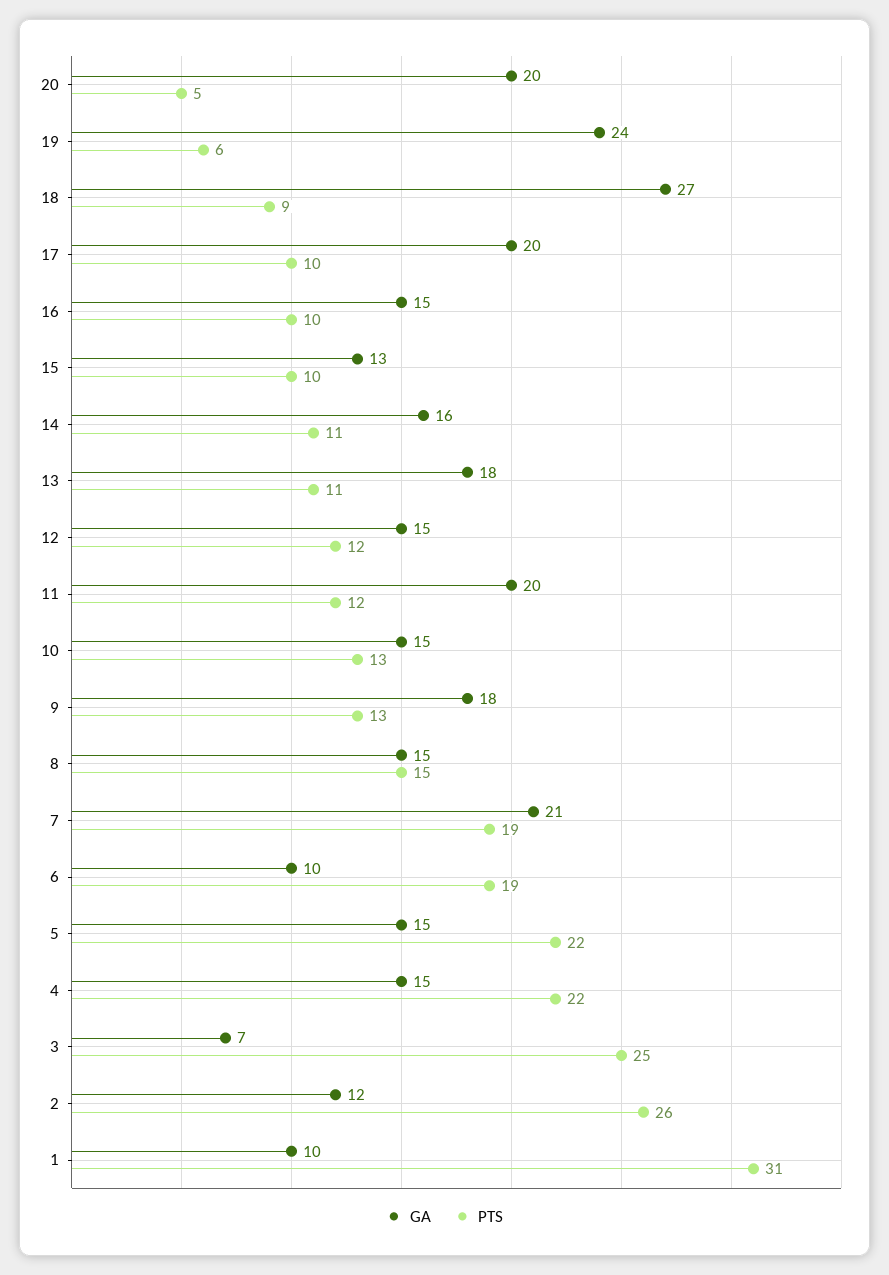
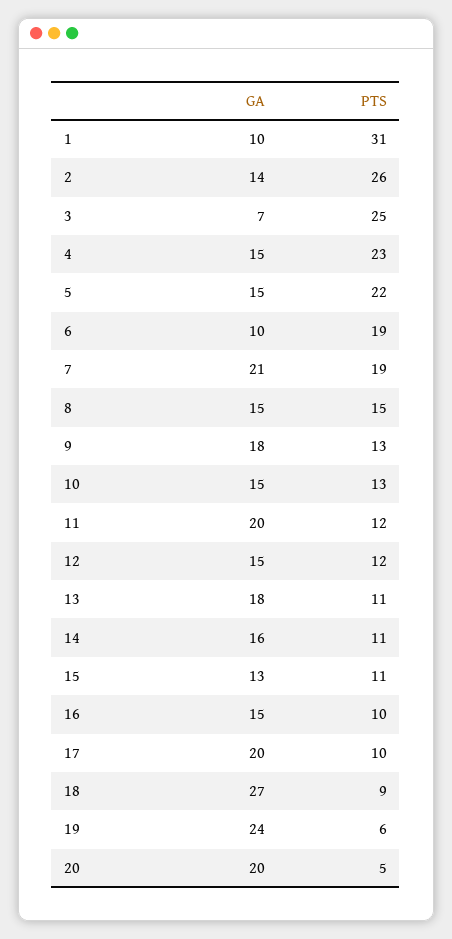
  {
    "GA": {
      "20": 20,
      "19": 24,
      "18": 27,
      "17": 20,
      "16": 15,
      "15": 13,
      "14": 16,
      "13": 18,
      "12": 15,
      "11": 20,
      "10": 15,
      "9": 18,
      "8": 15,
      "7": 21,
      "6": 10,
      "5": 15,
      "4": 15,
      "3": 7,
-     "2": 12,
+     "2": 14,
      "1": 10
    },
    "PTS": {
      "20": 5,
      "19": 6,
      "18": 9,
      "17": 10,
      "16": 10,
-     "15": 10,
+     "15": 11,
      "14": 11,
      "13": 11,
      "12": 12,
      "11": 12,
      "10": 13,
      "9": 13,
      "8": 15,
      "7": 19,
      "6": 19,
      "5": 22,
-     "4": 22,
+     "4": 23,
      "3": 25,
      "2": 26,
      "1": 31
    }
  }

